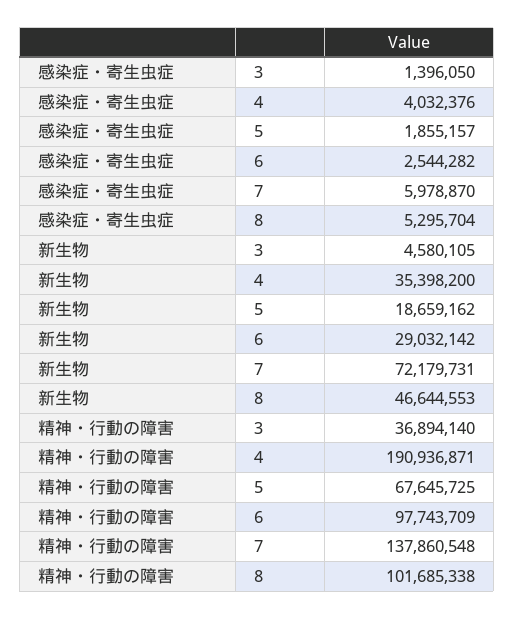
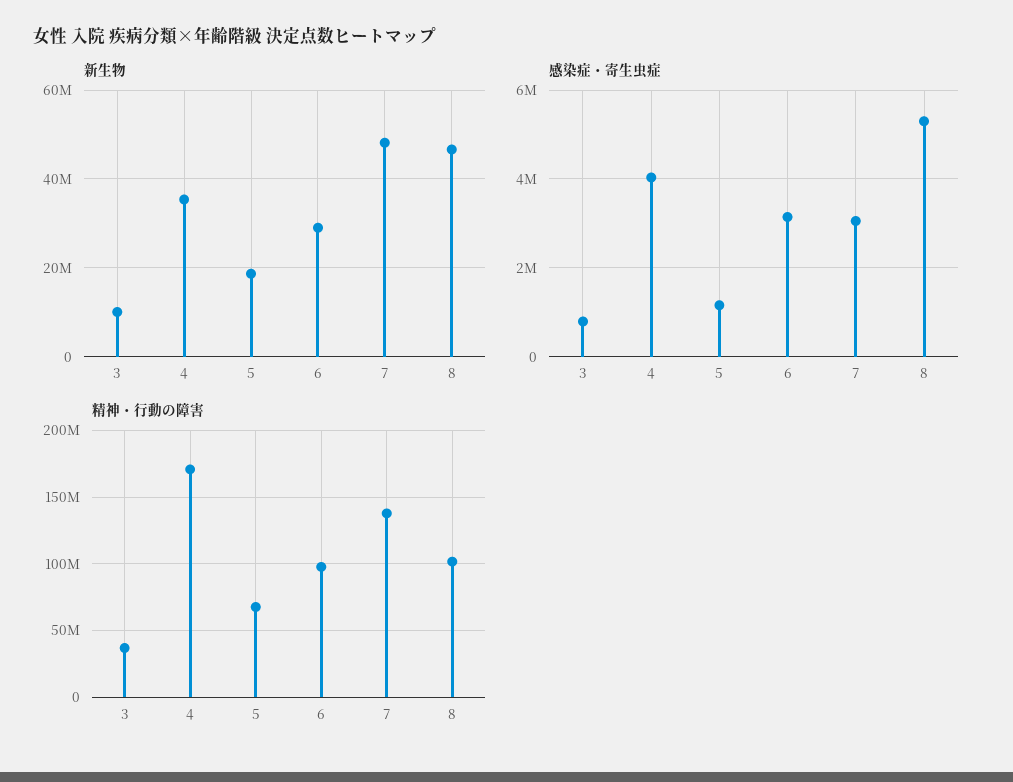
  {
    "感染症・寄生虫症": {
-     "3": 1396050,
+     "3": 800000,
      "4": 4032376,
-     "5": 1855157,
+     "5": 1200000,
-     "6": 2544282,
+     "6": 3200000,
-     "7": 5978870,
+     "7": 3000000,
      "8": 5295704
    },
    "新生物": {
-     "3": 4580105,
+     "3": 10000000,
      "4": 35398200,
      "5": 18659162,
      "6": 29032142,
-     "7": 72179731,
+     "7": 48000000,
      "8": 46644553
    },
    "精神・行動の障害": {
      "3": 36894140,
-     "4": 190936871,
+     "4": 170000000,
      "5": 67645725,
      "6": 97743709,
      "7": 137860548,
      "8": 101685338
    }
  }

